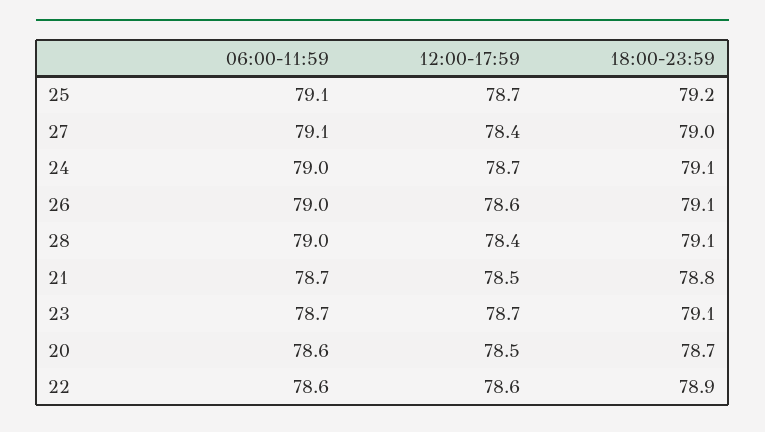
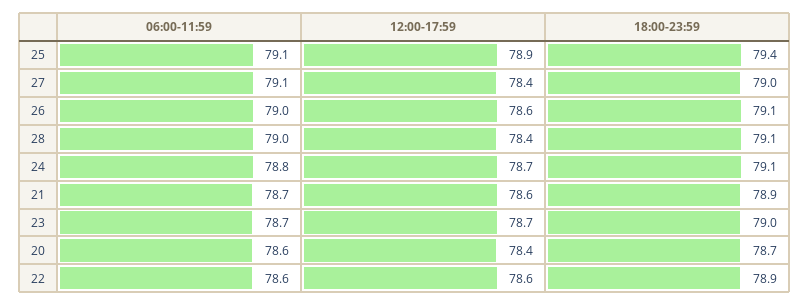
  {
    "06:00-11:59": {
      "25": 79.1,
      "27": 79.1,
-     "24": 79,
+     "24": 78.8,
      "26": 79,
      "28": 79,
      "21": 78.7,
      "23": 78.7,
      "20": 78.6,
      "22": 78.6
    },
    "12:00-17:59": {
-     "25": 78.7,
+     "25": 78.9,
      "27": 78.4,
      "24": 78.7,
      "26": 78.6,
      "28": 78.4,
-     "21": 78.5,
+     "21": 78.6,
      "23": 78.7,
-     "20": 78.5,
+     "20": 78.4,
      "22": 78.6
    },
    "18:00-23:59": {
-     "25": 79.2,
+     "25": 79.4,
      "27": 79,
      "24": 79.1,
      "26": 79.1,
      "28": 79.1,
-     "21": 78.8,
+     "21": 78.9,
-     "23": 79.1,
+     "23": 79,
      "20": 78.7,
      "22": 78.9
    }
  }

